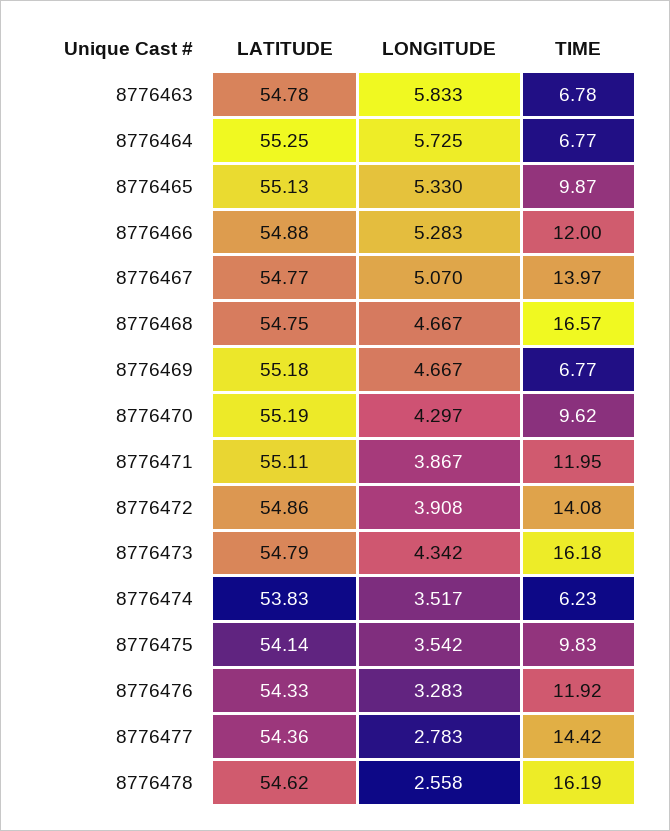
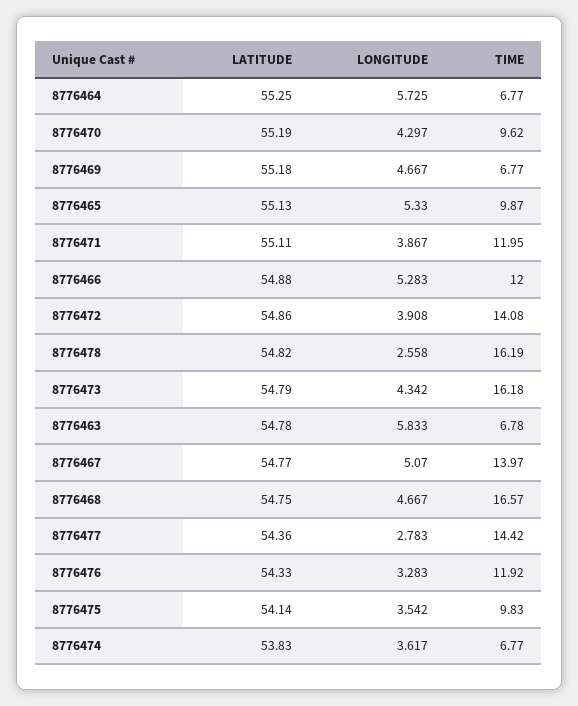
  {
    "LATITUDE": {
      "8776463": 54.78,
      "8776464": 55.25,
      "8776465": 55.13,
      "8776466": 54.88,
      "8776467": 54.77,
      "8776468": 54.75,
      "8776469": 55.18,
      "8776470": 55.19,
      "8776471": 55.11,
      "8776472": 54.86,
      "8776473": 54.79,
      "8776474": 53.83,
      "8776475": 54.14,
      "8776476": 54.33,
      "8776477": 54.36,
-     "8776478": 54.62
+     "8776478": 54.82
    },
    "LONGITUDE": {
      "8776463": 5.833,
      "8776464": 5.725,
      "8776465": 5.33,
      "8776466": 5.283,
      "8776467": 5.07,
      "8776468": 4.667,
      "8776469": 4.667,
      "8776470": 4.297,
      "8776471": 3.867,
      "8776472": 3.908,
      "8776473": 4.342,
-     "8776474": 3.517,
+     "8776474": 3.617,
      "8776475": 3.542,
      "8776476": 3.283,
      "8776477": 2.783,
      "8776478": 2.558
    },
    "TIME": {
      "8776463": 6.78,
      "8776464": 6.77,
      "8776465": 9.87,
      "8776466": 12,
      "8776467": 13.97,
      "8776468": 16.57,
      "8776469": 6.77,
      "8776470": 9.62,
      "8776471": 11.95,
      "8776472": 14.08,
      "8776473": 16.18,
-     "8776474": 6.23,
+     "8776474": 6.77,
      "8776475": 9.83,
      "8776476": 11.92,
      "8776477": 14.42,
      "8776478": 16.19
    }
  }

